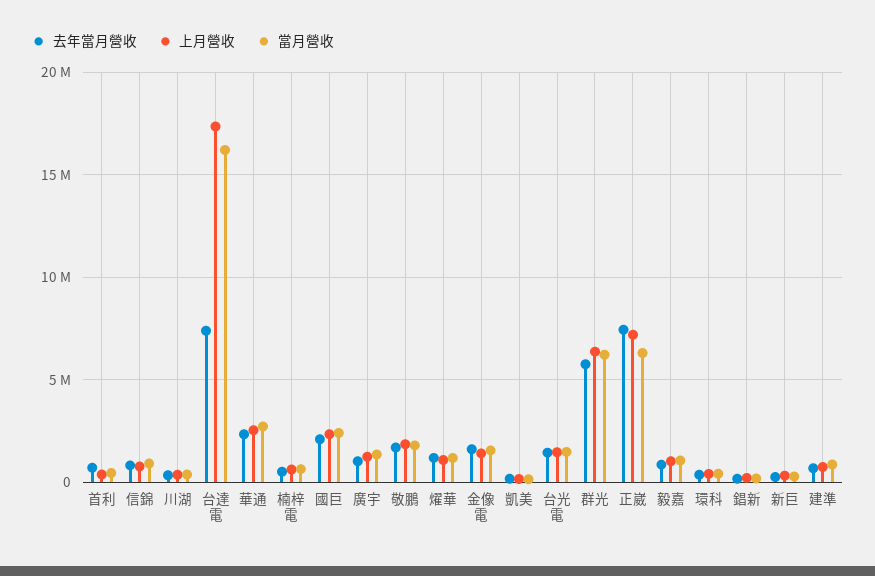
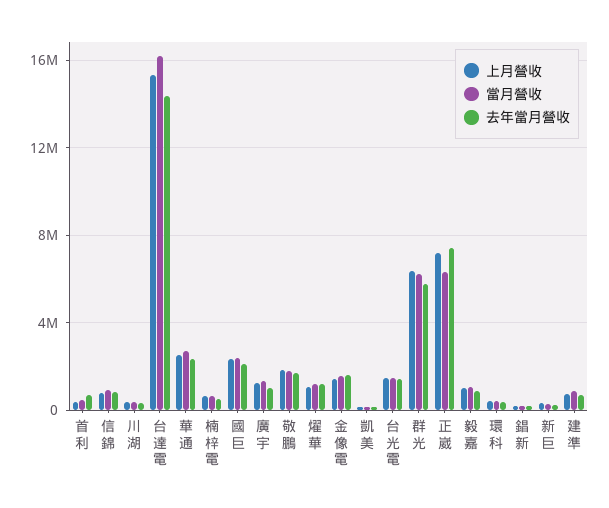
  {
    "去年當月營收": {
      "首利": 500000,
      "信錦": 1000000,
      "川湖": 500000,
-     "台達電": 7500000,
+     "台達電": 14500000,
      "華通": 2500000,
      "楠梓電": 500000,
      "國巨": 2000000,
      "廣宇": 1000000,
      "敬鵬": 1500000,
      "燿華": 1000000,
      "金像電": 1500000,
      "凱美": 0,
      "台光電": 1500000,
      "群光": 6000000,
      "正崴": 7500000,
      "毅嘉": 1000000,
      "環科": 500000,
      "錩新": 0,
      "新巨": 500000,
      "建準": 500000
    },
    "上月營收": {
      "首利": 500000,
      "信錦": 1000000,
      "川湖": 500000,
-     "台達電": 17500000,
+     "台達電": 15500000,
      "華通": 2500000,
      "楠梓電": 500000,
      "國巨": 2500000,
      "廣宇": 1000000,
      "敬鵬": 2000000,
      "燿華": 1000000,
      "金像電": 1500000,
      "凱美": 0,
      "台光電": 1500000,
      "群光": 6500000,
      "正崴": 7000000,
      "毅嘉": 1000000,
      "環科": 500000,
      "錩新": 0,
      "新巨": 500000,
      "建準": 500000
    },
    "當月營收": {
      "首利": 500000,
      "信錦": 1000000,
      "川湖": 500000,
      "台達電": 16000000,
      "華通": 2500000,
      "楠梓電": 500000,
      "國巨": 2500000,
      "廣宇": 1500000,
      "敬鵬": 2000000,
      "燿華": 1000000,
      "金像電": 1500000,
      "凱美": 0,
      "台光電": 1500000,
      "群光": 6000000,
      "正崴": 6500000,
      "毅嘉": 1000000,
      "環科": 500000,
      "錩新": 0,
      "新巨": 500000,
      "建準": 1000000
    }
  }

